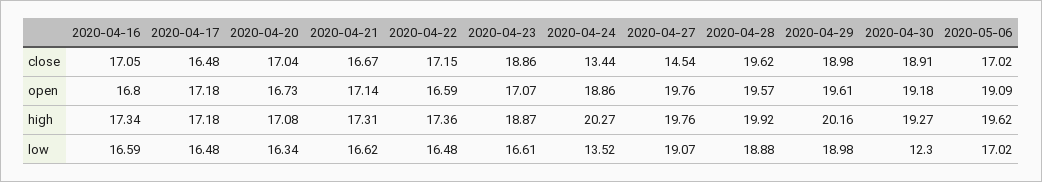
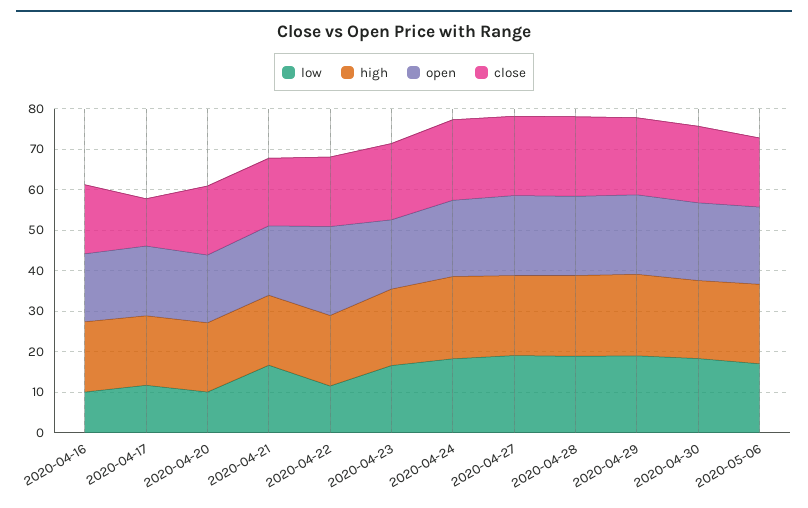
  {
    "close": {
      "2020-04-16": 17.05,
-     "2020-04-17": 16.48,
+     "2020-04-17": 12,
      "2020-04-20": 17.04,
      "2020-04-21": 16.67,
      "2020-04-22": 17.15,
      "2020-04-23": 18.86,
-     "2020-04-24": 13.44,
+     "2020-04-24": 20,
-     "2020-04-27": 14.54,
+     "2020-04-27": 20,
      "2020-04-28": 19.62,
      "2020-04-29": 18.98,
      "2020-04-30": 18.91,
      "2020-05-06": 17.02
    },
    "open": {
      "2020-04-16": 16.8,
      "2020-04-17": 17.18,
      "2020-04-20": 16.73,
      "2020-04-21": 17.14,
-     "2020-04-22": 16.59,
+     "2020-04-22": 22,
      "2020-04-23": 17.07,
      "2020-04-24": 18.86,
      "2020-04-27": 19.76,
      "2020-04-28": 19.57,
      "2020-04-29": 19.61,
      "2020-04-30": 19.18,
      "2020-05-06": 19.09
    },
    "high": {
      "2020-04-16": 17.34,
      "2020-04-17": 17.18,
      "2020-04-20": 17.08,
      "2020-04-21": 17.31,
      "2020-04-22": 17.36,
      "2020-04-23": 18.87,
      "2020-04-24": 20.27,
      "2020-04-27": 19.76,
      "2020-04-28": 19.92,
      "2020-04-29": 20.16,
      "2020-04-30": 19.27,
      "2020-05-06": 19.62
    },
    "low": {
-     "2020-04-16": 16.59,
+     "2020-04-16": 10,
-     "2020-04-17": 16.48,
+     "2020-04-17": 12,
-     "2020-04-20": 16.34,
+     "2020-04-20": 10,
      "2020-04-21": 16.62,
-     "2020-04-22": 16.48,
+     "2020-04-22": 12,
      "2020-04-23": 16.61,
-     "2020-04-24": 13.52,
+     "2020-04-24": 18,
      "2020-04-27": 19.07,
      "2020-04-28": 18.88,
      "2020-04-29": 18.98,
-     "2020-04-30": 12.3,
+     "2020-04-30": 18,
      "2020-05-06": 17.02
    }
  }

